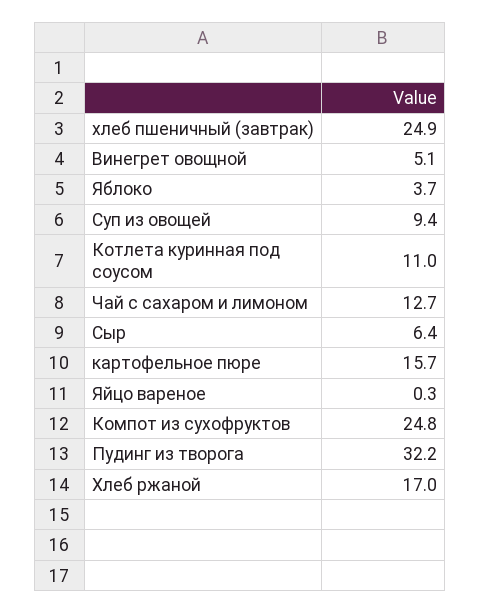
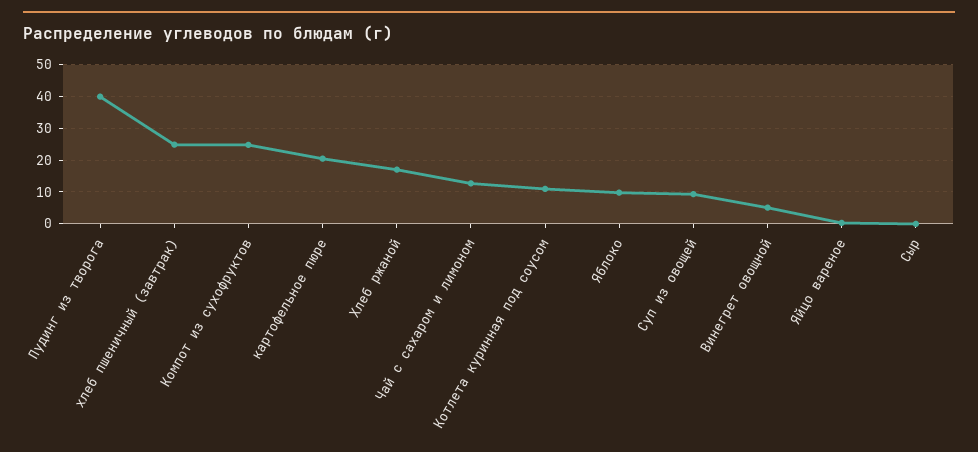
  {
    "хлеб пшеничный (завтрак)": 24.9,
    "Винегрет овощной": 5.1,
-   "Яблоко": 3.7,
+   "Яблоко": 10,
    "Суп из овощей": 9.4,
    "Котлета куринная под соусом": 11,
    "Чай с сахаром и лимоном": 12.7,
-   "Сыр": 6.4,
+   "Сыр": 0,
-   "картофельное пюре": 15.7,
+   "картофельное пюре": 20,
    "Яйцо вареное": 0.3,
    "Компот из сухофруктов": 24.8,
-   "Пудинг из творога": 32.2,
+   "Пудинг из творога": 40,
    "Хлеб ржаной": 17
  }

